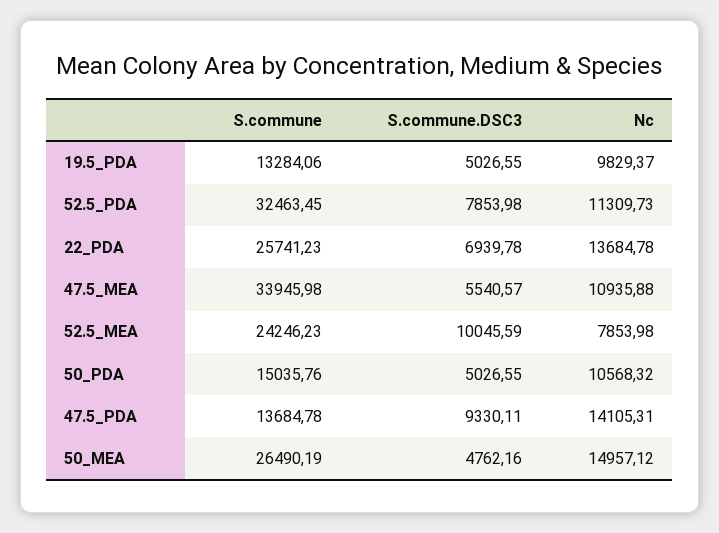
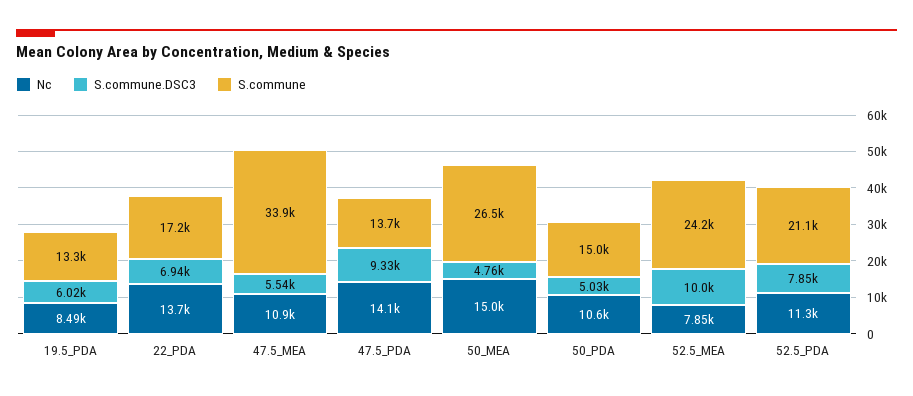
  {
    "S.commune": {
      "19.5_PDA": 13284.06,
-     "52.5_PDA": 32463.45,
+     "52.5_PDA": 21100,
-     "22_PDA": 25741.23,
+     "22_PDA": 17200,
      "47.5_MEA": 33945.98,
      "52.5_MEA": 24246.23,
      "50_PDA": 15035.76,
      "47.5_PDA": 13684.78,
      "50_MEA": 26490.19
    },
    "S.commune.DSC3": {
-     "19.5_PDA": 5026.55,
+     "19.5_PDA": 6020,
      "52.5_PDA": 7853.98,
      "22_PDA": 6939.78,
      "47.5_MEA": 5540.57,
      "52.5_MEA": 10045.59,
      "50_PDA": 5026.55,
      "47.5_PDA": 9330.11,
      "50_MEA": 4762.16
    },
    "Nc": {
-     "19.5_PDA": 9829.37,
+     "19.5_PDA": 8490,
      "52.5_PDA": 11309.73,
      "22_PDA": 13684.78,
      "47.5_MEA": 10935.88,
      "52.5_MEA": 7853.98,
      "50_PDA": 10568.32,
      "47.5_PDA": 14105.31,
      "50_MEA": 14957.12
    }
  }

